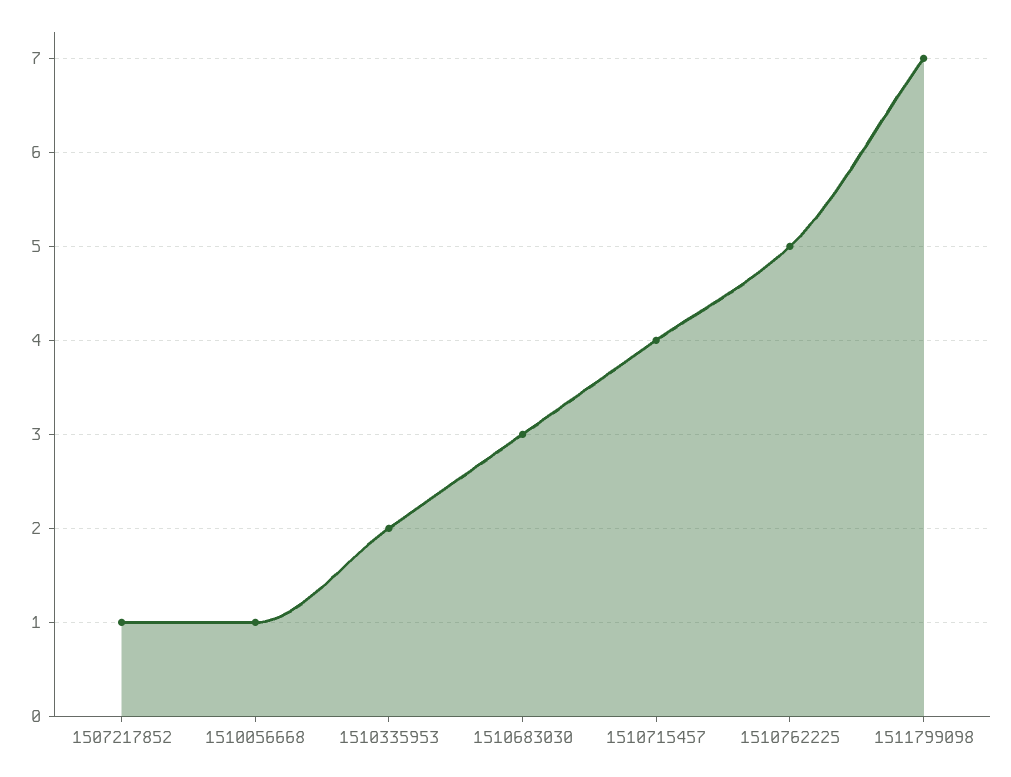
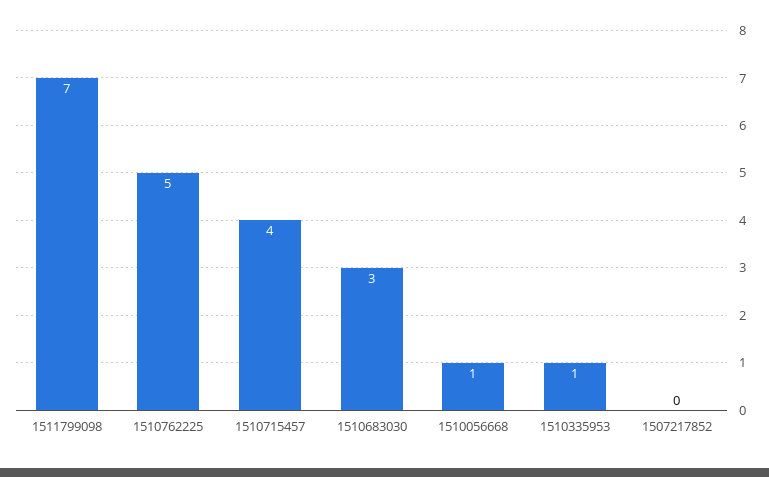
  {
-   "1507217852": 1,
+   "1507217852": 0,
    "1510056668": 1,
-   "1510335953": 2,
+   "1510335953": 1,
    "1510683030": 3,
    "1510715457": 4,
    "1510762225": 5,
    "1511799098": 7
  }

